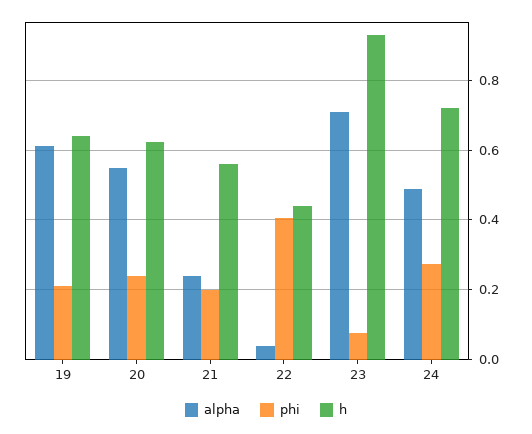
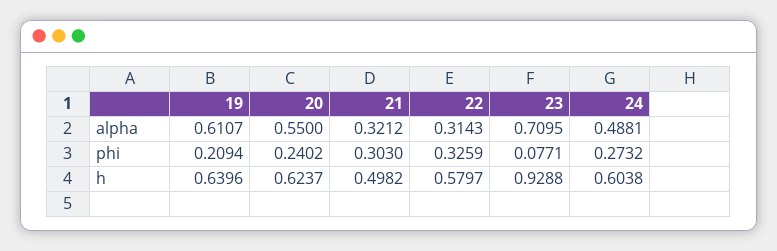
  {
    "alpha": {
      "19": 0.6107,
      "20": 0.55,
-     "21": 0.24,
+     "21": 0.3212,
-     "22": 0.04,
+     "22": 0.3143,
      "23": 0.7095,
      "24": 0.4881
    },
    "phi": {
      "19": 0.2094,
      "20": 0.2402,
-     "21": 0.2,
+     "21": 0.303,
-     "22": 0.4,
+     "22": 0.3259,
      "23": 0.0771,
      "24": 0.2732
    },
    "h": {
      "19": 0.6396,
      "20": 0.6237,
-     "21": 0.56,
+     "21": 0.4982,
-     "22": 0.44,
+     "22": 0.5797,
      "23": 0.9288,
-     "24": 0.72
+     "24": 0.6038
    }
  }

